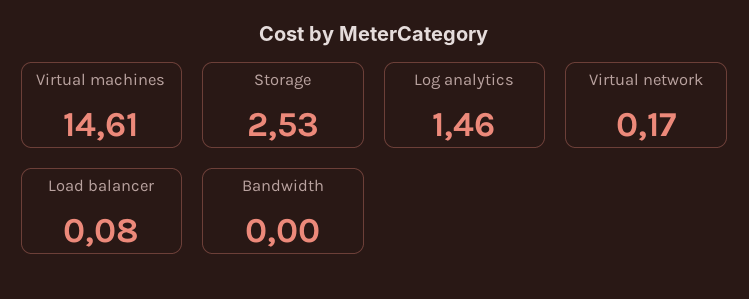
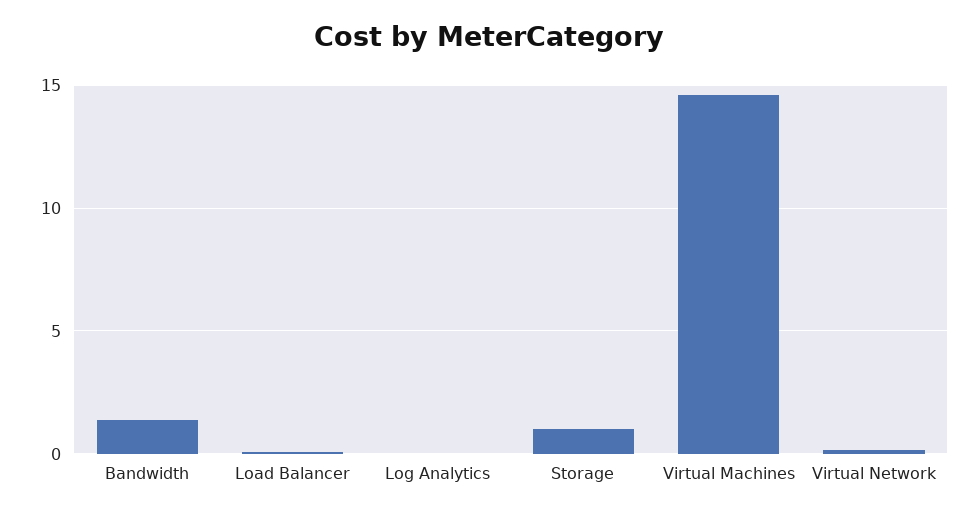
  {
    "Virtual machines": 14.61,
-   "Storage": 2.53,
+   "Storage": 1,
-   "Log analytics": 1.46,
+   "Log analytics": 0,
    "Virtual network": 0.17,
    "Load balancer": 0.08,
-   "Bandwidth": 0
+   "Bandwidth": 1.5
  }

